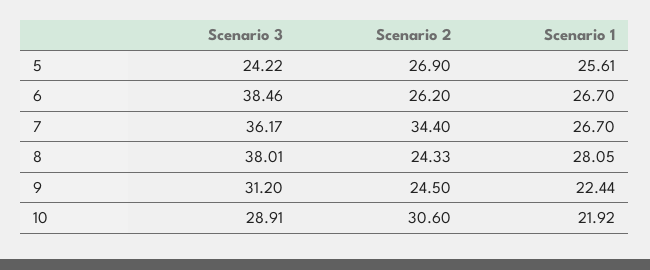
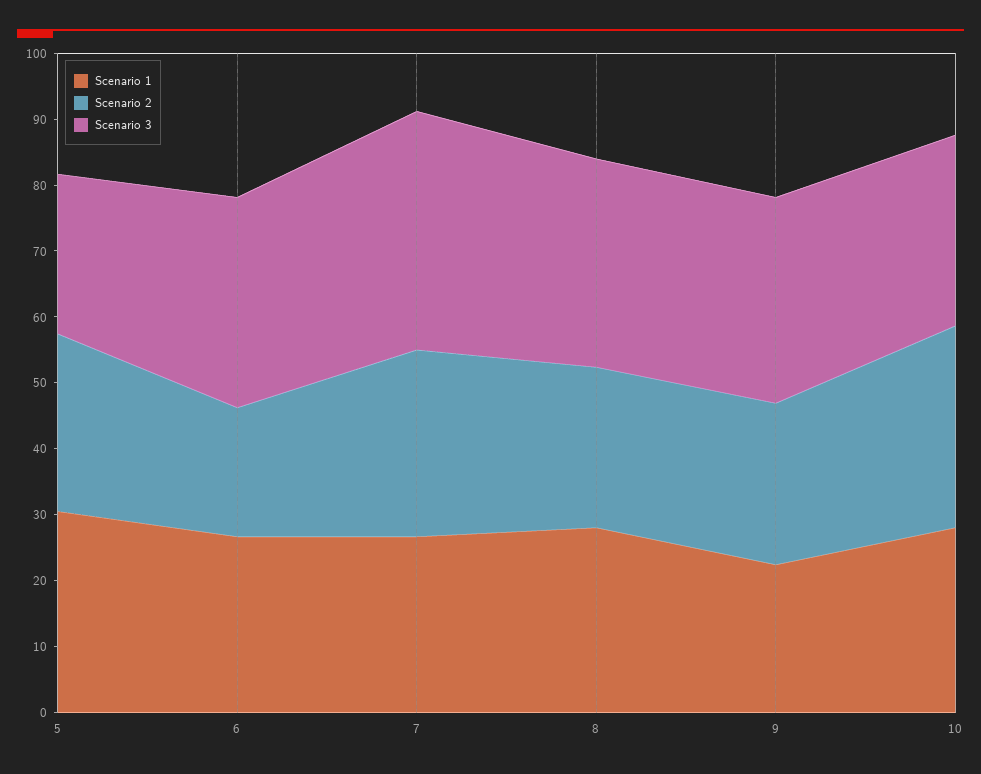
  {
    "Scenario 3": {
      "5": 24.22,
-     "6": 38.46,
+     "6": 32,
      "7": 36.17,
-     "8": 38.01,
+     "8": 32,
      "9": 31.2,
      "10": 28.91
    },
    "Scenario 2": {
      "5": 26.9,
-     "6": 26.2,
+     "6": 20,
-     "7": 34.4,
+     "7": 28,
      "8": 24.33,
      "9": 24.5,
      "10": 30.6
    },
    "Scenario 1": {
-     "5": 25.61,
+     "5": 30,
      "6": 26.7,
      "7": 26.7,
      "8": 28.05,
      "9": 22.44,
-     "10": 21.92
+     "10": 28
    }
  }

